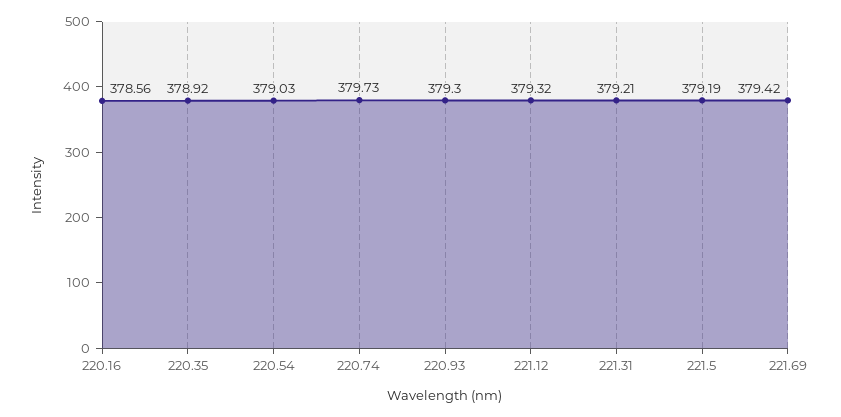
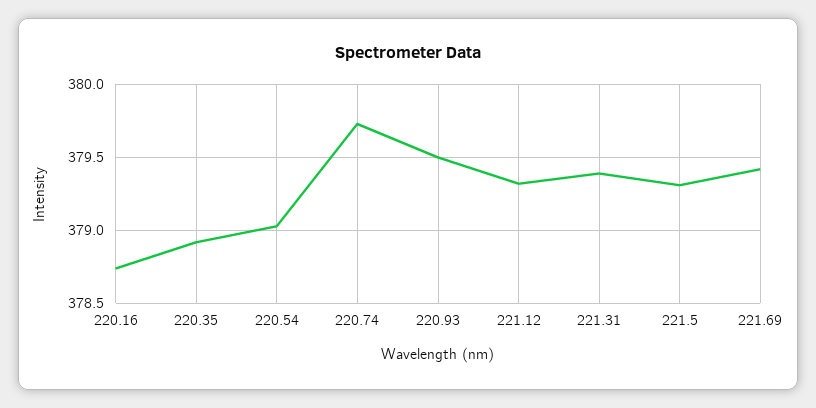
  {
-   "220.16": 378.56,
+   "220.16": 378.75,
    "220.35": 378.92,
    "220.54": 379.03,
    "220.74": 379.73,
-   "220.93": 379.3,
+   "220.93": 379.5,
    "221.12": 379.32,
-   "221.31": 379.21,
+   "221.31": 379.4,
-   "221.5": 379.19,
+   "221.5": 379.3,
    "221.69": 379.42
  }

